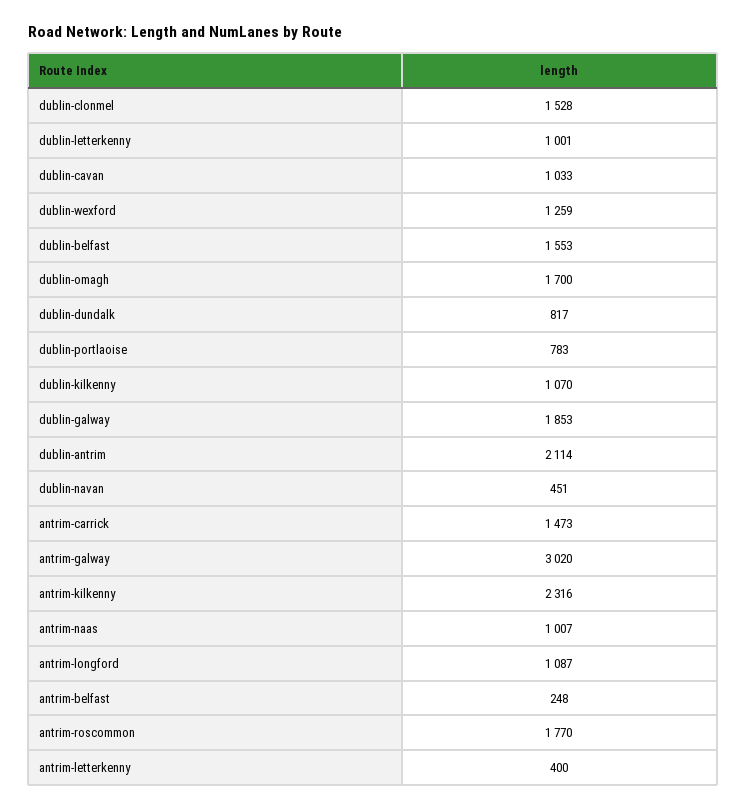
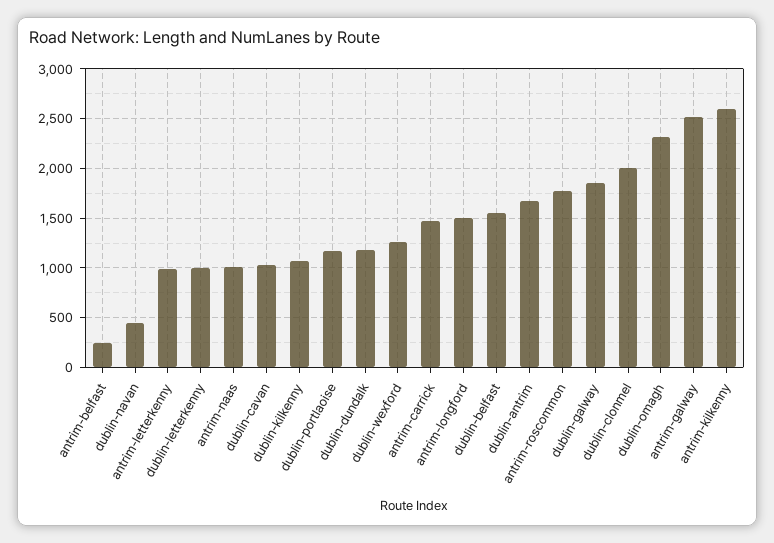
  {
-   "dublin-clonmel": 1528,
+   "dublin-clonmel": 2000,
    "dublin-letterkenny": 1001,
    "dublin-cavan": 1033,
    "dublin-wexford": 1259,
    "dublin-belfast": 1553,
-   "dublin-omagh": 1700,
+   "dublin-omagh": 2300,
-   "dublin-dundalk": 817,
+   "dublin-dundalk": 1200,
-   "dublin-portlaoise": 783,
+   "dublin-portlaoise": 1200,
    "dublin-kilkenny": 1070,
    "dublin-galway": 1853,
-   "dublin-antrim": 2114,
+   "dublin-antrim": 1700,
    "dublin-navan": 451,
    "antrim-carrick": 1473,
-   "antrim-galway": 3020,
+   "antrim-galway": 2500,
-   "antrim-kilkenny": 2316,
+   "antrim-kilkenny": 2600,
    "antrim-naas": 1007,
-   "antrim-longford": 1087,
+   "antrim-longford": 1500,
    "antrim-belfast": 248,
    "antrim-roscommon": 1770,
-   "antrim-letterkenny": 400
+   "antrim-letterkenny": 1000
  }

